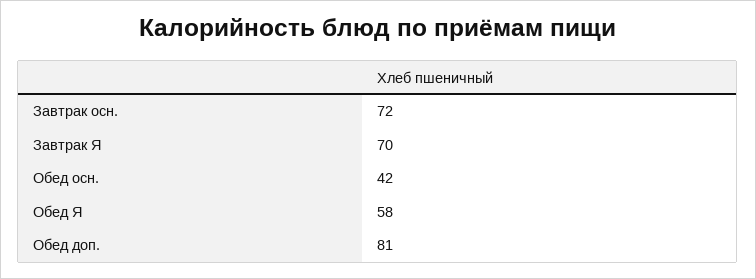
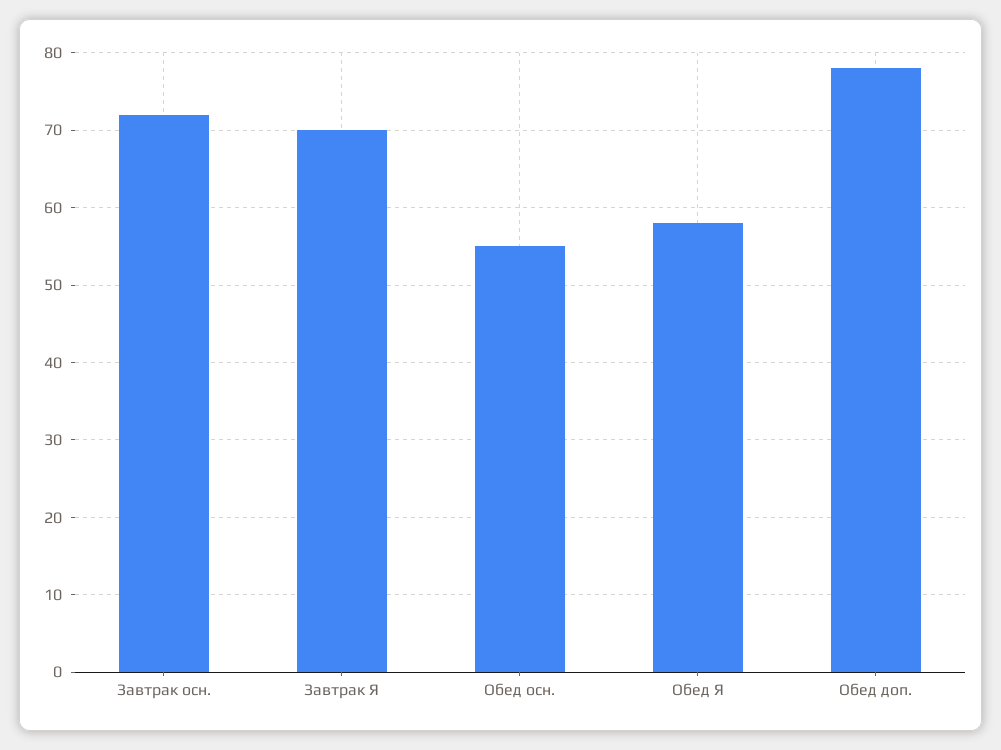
  {
    "Завтрак осн.": 72,
    "Завтрак Я": 70,
-   "Обед осн.": 42,
+   "Обед осн.": 55,
    "Обед Я": 58,
-   "Обед доп.": 81
+   "Обед доп.": 78
  }

